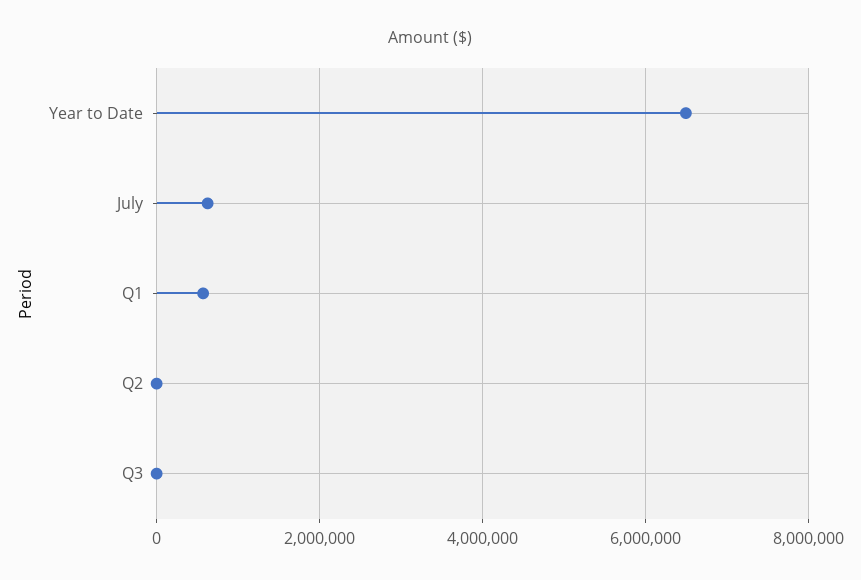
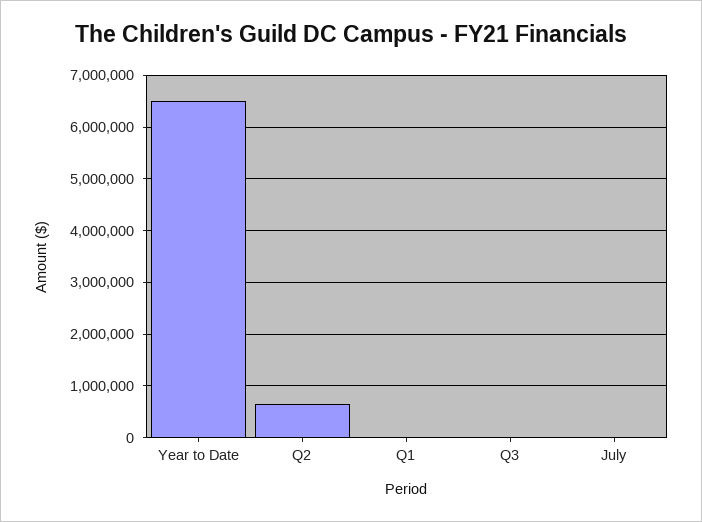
  {
    "Year to Date": 6400000,
-   "July": 600000,
+   "July": 0,
-   "Q1": 600000,
+   "Q1": 0,
-   "Q2": 0,
+   "Q2": 600000,
    "Q3": 0
  }

